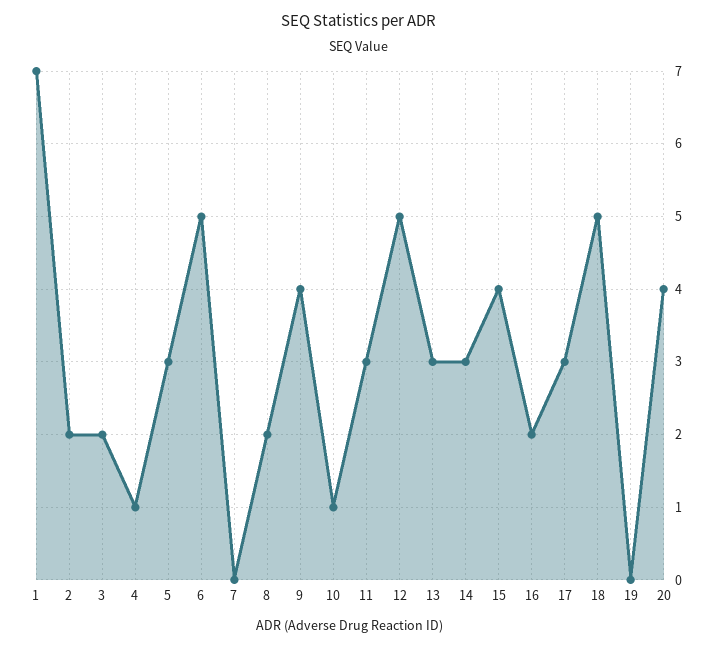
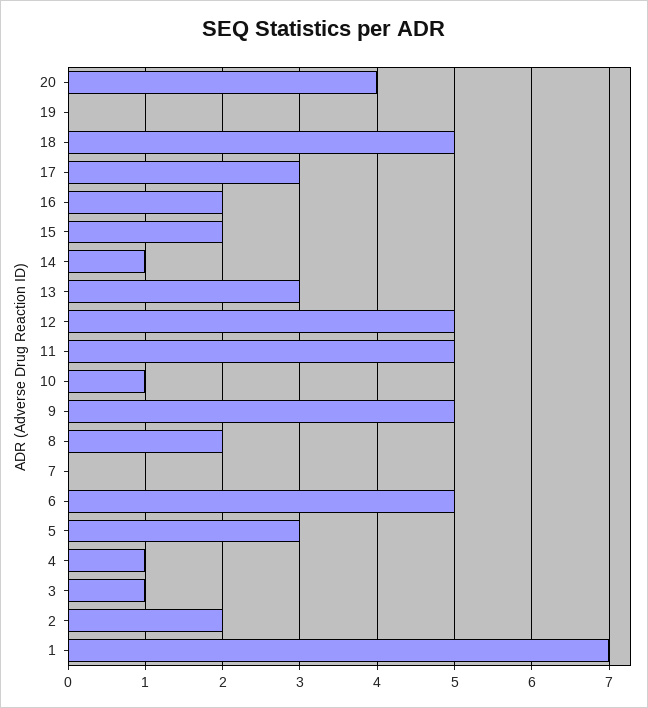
  {
    "1": 7,
    "2": 2,
-   "3": 2,
+   "3": 1,
    "4": 1,
    "5": 3,
    "6": 5,
    "7": 0,
    "8": 2,
-   "9": 4,
+   "9": 5,
    "10": 1,
-   "11": 3,
+   "11": 5,
    "12": 5,
    "13": 3,
-   "14": 3,
+   "14": 1,
-   "15": 4,
+   "15": 2,
    "16": 2,
    "17": 3,
    "18": 5,
    "19": 0,
    "20": 4
  }

